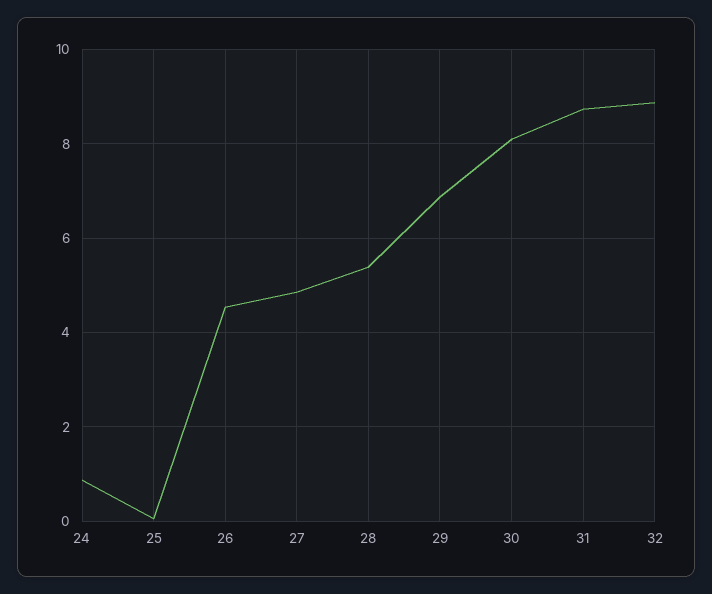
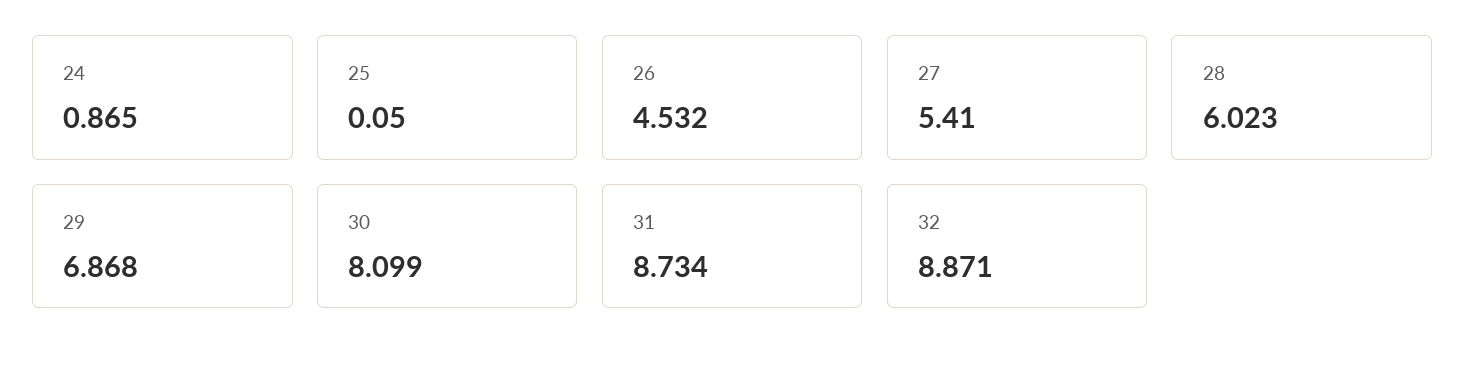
  {
    "24": 0.865,
    "25": 0.05,
    "26": 4.532,
-   "27": 4.8,
+   "27": 5.41,
-   "28": 5.4,
+   "28": 6.023,
    "29": 6.868,
    "30": 8.099,
    "31": 8.734,
    "32": 8.871
  }

